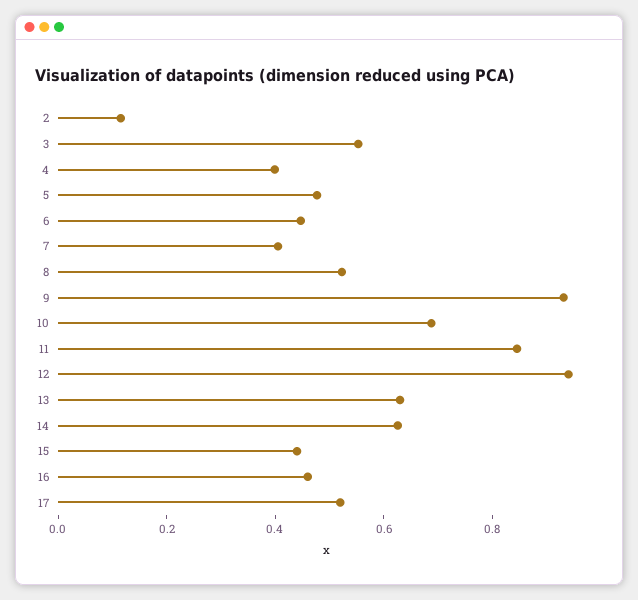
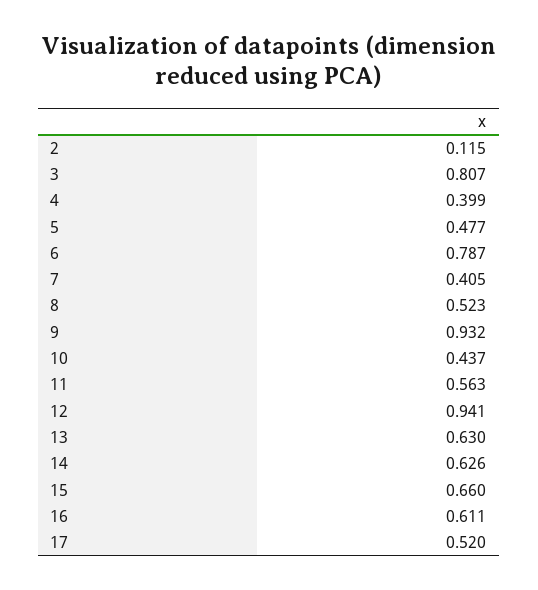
  {
    "2": 0.115,
-   "3": 0.55,
+   "3": 0.807,
    "4": 0.399,
    "5": 0.477,
-   "6": 0.45,
+   "6": 0.787,
    "7": 0.405,
    "8": 0.523,
    "9": 0.932,
-   "10": 0.7,
+   "10": 0.437,
-   "11": 0.85,
+   "11": 0.563,
    "12": 0.941,
    "13": 0.63,
    "14": 0.626,
-   "15": 0.45,
+   "15": 0.66,
-   "16": 0.45,
+   "16": 0.611,
    "17": 0.52
  }

